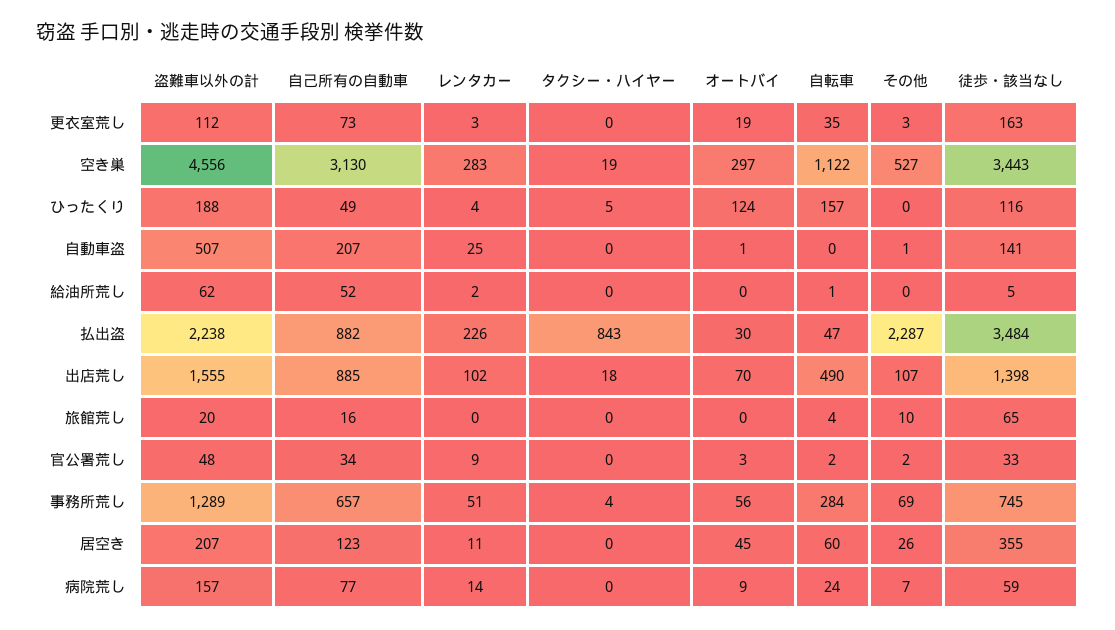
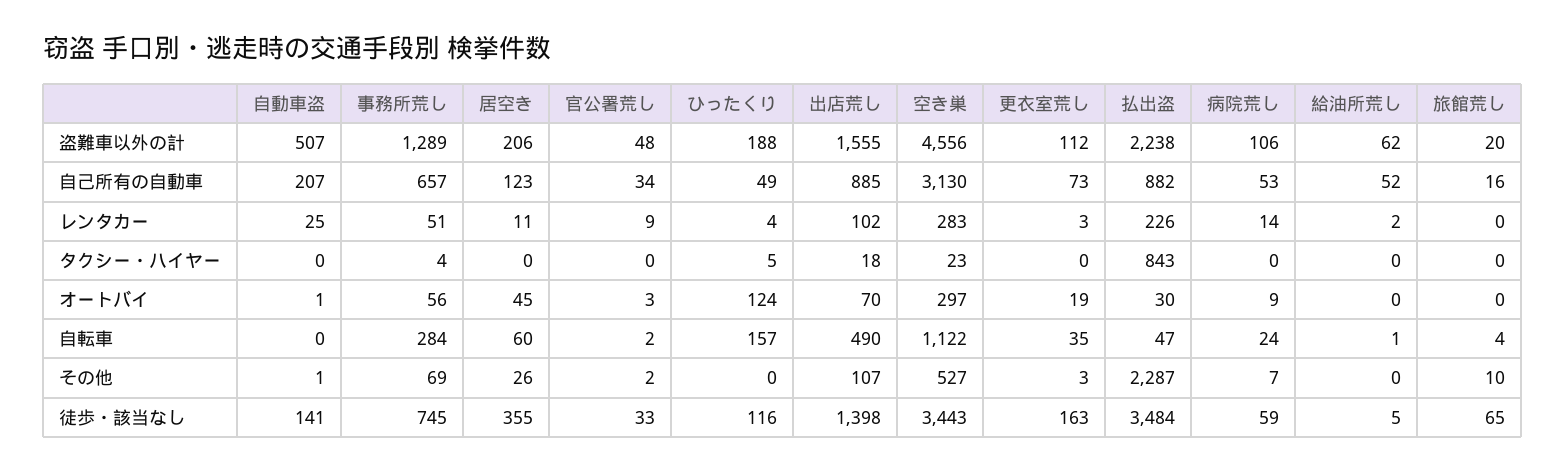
  {
    "盗難車以外の計": {
      "更衣室荒し": 112,
      "空き巣": 4556,
      "ひったくり": 188,
      "自動車盗": 507,
      "給油所荒し": 62,
      "払出盗": 2238,
      "出店荒し": 1555,
      "旅館荒し": 20,
      "官公署荒し": 48,
      "事務所荒し": 1289,
-     "居空き": 207,
+     "居空き": 206,
-     "病院荒し": 157
+     "病院荒し": 106
    },
    "自己所有の自動車": {
      "更衣室荒し": 73,
      "空き巣": 3130,
      "ひったくり": 49,
      "自動車盗": 207,
      "給油所荒し": 52,
      "払出盗": 882,
      "出店荒し": 885,
      "旅館荒し": 16,
      "官公署荒し": 34,
      "事務所荒し": 657,
      "居空き": 123,
-     "病院荒し": 77
+     "病院荒し": 53
    },
    "レンタカー": {
      "更衣室荒し": 3,
      "空き巣": 283,
      "ひったくり": 4,
      "自動車盗": 25,
      "給油所荒し": 2,
      "払出盗": 226,
      "出店荒し": 102,
      "旅館荒し": 0,
      "官公署荒し": 9,
      "事務所荒し": 51,
      "居空き": 11,
      "病院荒し": 14
    },
    "タクシー・ハイヤー": {
      "更衣室荒し": 0,
-     "空き巣": 19,
+     "空き巣": 23,
      "ひったくり": 5,
      "自動車盗": 0,
      "給油所荒し": 0,
      "払出盗": 843,
      "出店荒し": 18,
      "旅館荒し": 0,
      "官公署荒し": 0,
      "事務所荒し": 4,
      "居空き": 0,
      "病院荒し": 0
    },
    "オートバイ": {
      "更衣室荒し": 19,
      "空き巣": 297,
      "ひったくり": 124,
      "自動車盗": 1,
      "給油所荒し": 0,
      "払出盗": 30,
      "出店荒し": 70,
      "旅館荒し": 0,
      "官公署荒し": 3,
      "事務所荒し": 56,
      "居空き": 45,
      "病院荒し": 9
    },
    "自転車": {
      "更衣室荒し": 35,
      "空き巣": 1122,
      "ひったくり": 157,
      "自動車盗": 0,
      "給油所荒し": 1,
      "払出盗": 47,
      "出店荒し": 490,
      "旅館荒し": 4,
      "官公署荒し": 2,
      "事務所荒し": 284,
      "居空き": 60,
      "病院荒し": 24
    },
    "その他": {
      "更衣室荒し": 3,
      "空き巣": 527,
      "ひったくり": 0,
      "自動車盗": 1,
      "給油所荒し": 0,
      "払出盗": 2287,
      "出店荒し": 107,
      "旅館荒し": 10,
      "官公署荒し": 2,
      "事務所荒し": 69,
      "居空き": 26,
      "病院荒し": 7
    },
    "徒歩・該当なし": {
      "更衣室荒し": 163,
      "空き巣": 3443,
      "ひったくり": 116,
      "自動車盗": 141,
      "給油所荒し": 5,
      "払出盗": 3484,
      "出店荒し": 1398,
      "旅館荒し": 65,
      "官公署荒し": 33,
      "事務所荒し": 745,
      "居空き": 355,
      "病院荒し": 59
    }
  }

